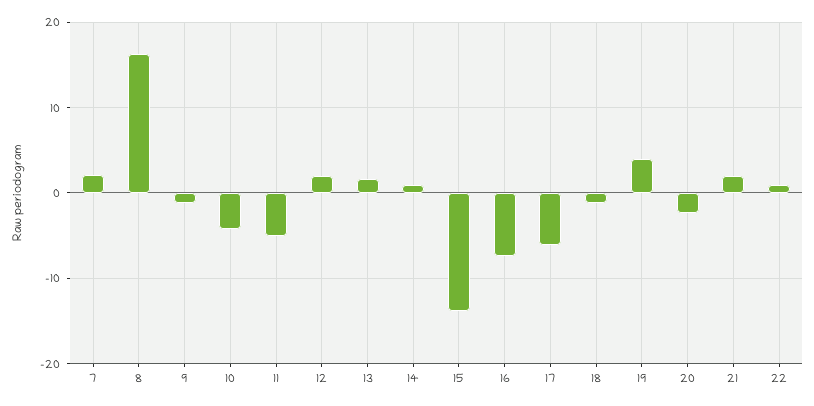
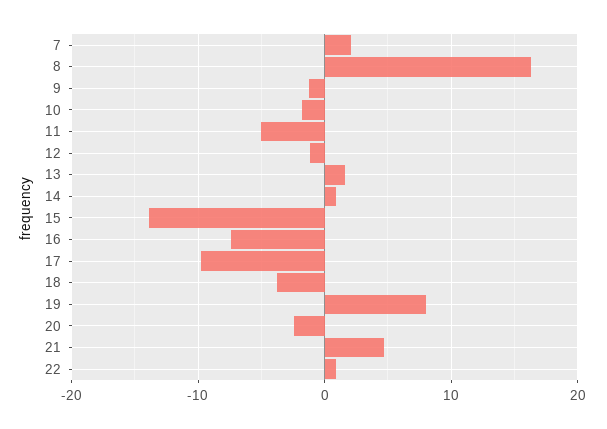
  {
    "7": 2,
    "8": 16,
    "9": -1,
-   "10": -4,
+   "10": -2,
    "11": -5,
-   "12": 2,
+   "12": -1,
    "13": 2,
    "14": 1,
    "15": -14,
    "16": -7,
-   "17": -6,
+   "17": -10,
-   "18": -1,
+   "18": -4,
-   "19": 4,
+   "19": 8,
    "20": -2,
-   "21": 2,
+   "21": 5,
    "22": 1
  }

